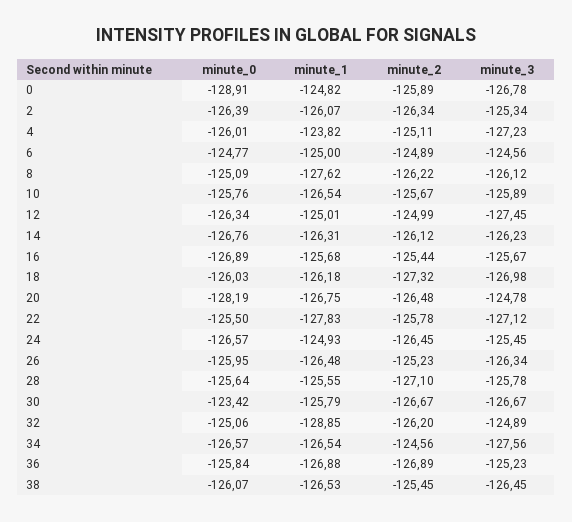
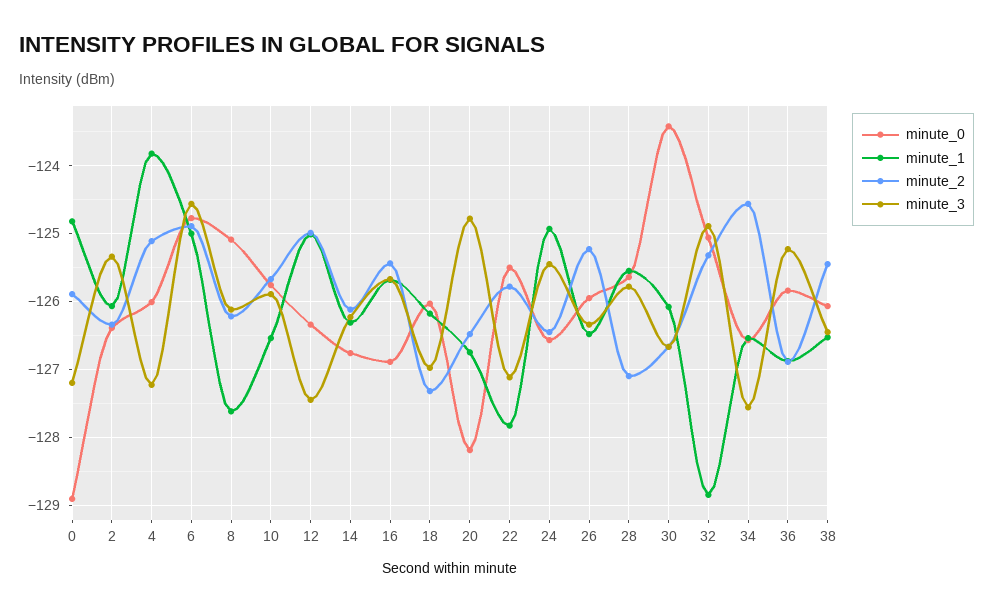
  {
    "minute_0": {
      "0": -128.91,
      "2": -126.39,
      "4": -126.01,
      "6": -124.77,
      "8": -125.09,
      "10": -125.76,
      "12": -126.34,
      "14": -126.76,
      "16": -126.89,
      "18": -126.03,
      "20": -128.19,
      "22": -125.5,
      "24": -126.57,
      "26": -125.95,
      "28": -125.64,
      "30": -123.42,
      "32": -125.06,
      "34": -126.57,
      "36": -125.84,
      "38": -126.07
    },
    "minute_1": {
      "0": -124.82,
      "2": -126.07,
      "4": -123.82,
      "6": -125,
      "8": -127.62,
      "10": -126.54,
      "12": -125.01,
      "14": -126.31,
      "16": -125.68,
      "18": -126.18,
      "20": -126.75,
      "22": -127.83,
      "24": -124.93,
      "26": -126.48,
      "28": -125.55,
-     "30": -125.79,
+     "30": -126.1,
      "32": -128.85,
      "34": -126.54,
      "36": -126.88,
      "38": -126.53
    },
    "minute_2": {
      "0": -125.89,
      "2": -126.34,
      "4": -125.11,
      "6": -124.89,
      "8": -126.22,
      "10": -125.67,
      "12": -124.99,
      "14": -126.12,
      "16": -125.44,
      "18": -127.32,
      "20": -126.48,
      "22": -125.78,
      "24": -126.45,
      "26": -125.23,
      "28": -127.1,
      "30": -126.67,
-     "32": -126.2,
+     "32": -125.3,
      "34": -124.56,
      "36": -126.89,
      "38": -125.45
    },
    "minute_3": {
-     "0": -126.78,
+     "0": -127.2,
      "2": -125.34,
      "4": -127.23,
      "6": -124.56,
      "8": -126.12,
      "10": -125.89,
      "12": -127.45,
      "14": -126.23,
      "16": -125.67,
      "18": -126.98,
      "20": -124.78,
      "22": -127.12,
      "24": -125.45,
      "26": -126.34,
      "28": -125.78,
      "30": -126.67,
      "32": -124.89,
      "34": -127.56,
      "36": -125.23,
      "38": -126.45
    }
  }

